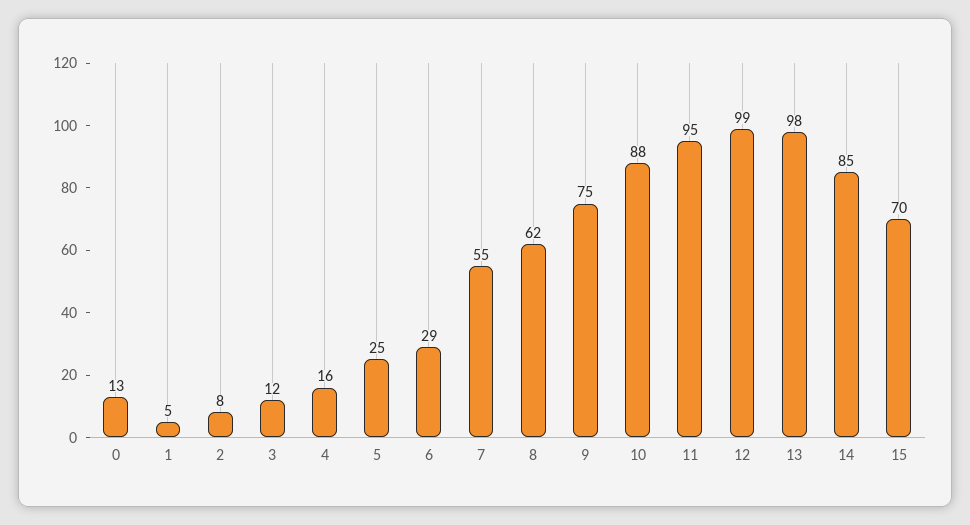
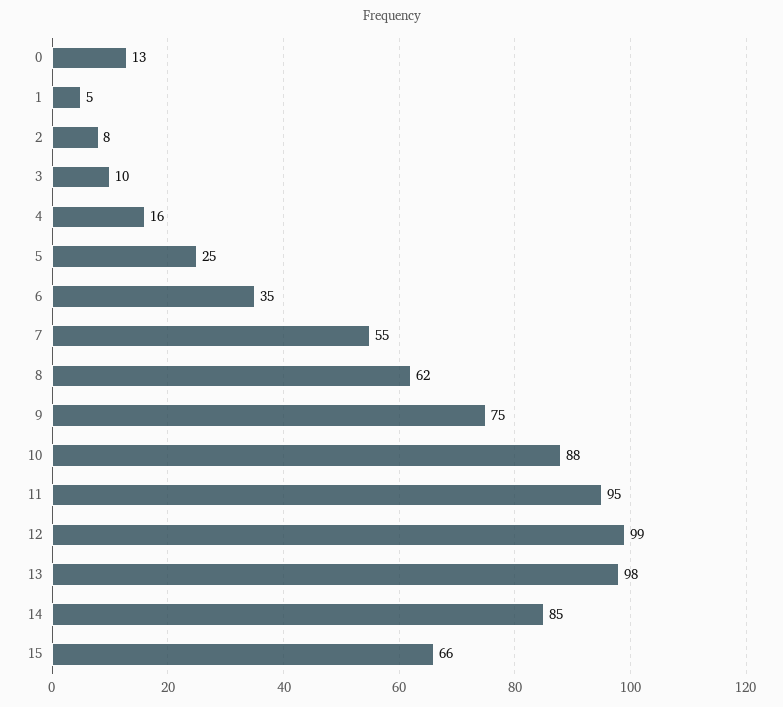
  {
    "0": 13,
    "1": 5,
    "2": 8,
-   "3": 12,
+   "3": 10,
    "4": 16,
    "5": 25,
-   "6": 29,
+   "6": 35,
    "7": 55,
    "8": 62,
    "9": 75,
    "10": 88,
    "11": 95,
    "12": 99,
    "13": 98,
    "14": 85,
-   "15": 70
+   "15": 66
  }

